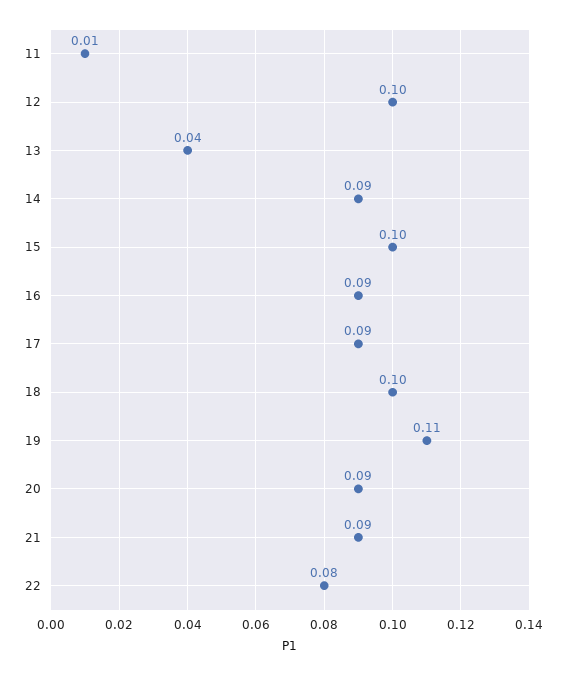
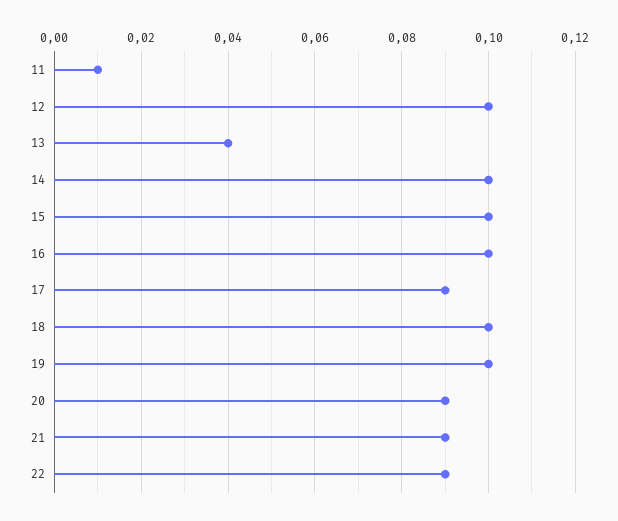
  {
    "11": 0.01,
    "12": 0.1,
    "13": 0.04,
-   "14": 0.09,
+   "14": 0.1,
    "15": 0.1,
-   "16": 0.09,
+   "16": 0.1,
    "17": 0.09,
    "18": 0.1,
-   "19": 0.11,
+   "19": 0.1,
    "20": 0.09,
    "21": 0.09,
-   "22": 0.08
+   "22": 0.09
  }

